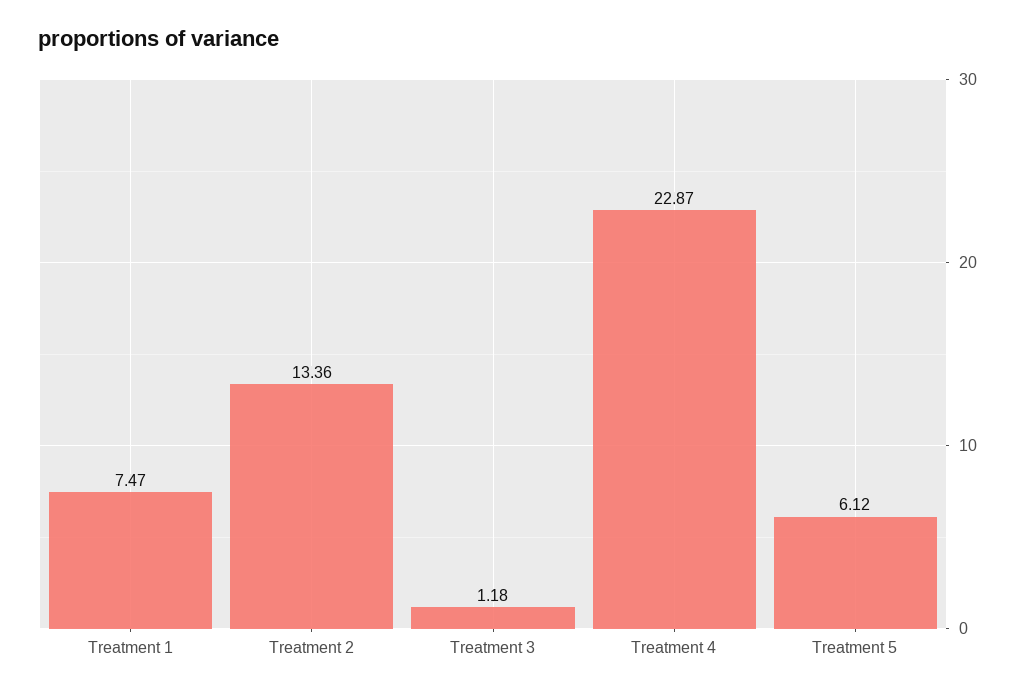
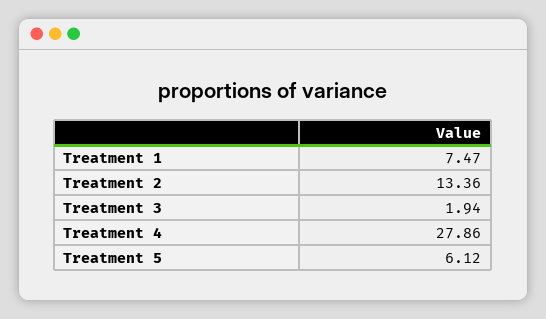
  {
    "Treatment 1": 7.47,
    "Treatment 2": 13.36,
-   "Treatment 3": 1.18,
+   "Treatment 3": 1.94,
-   "Treatment 4": 22.87,
+   "Treatment 4": 27.86,
    "Treatment 5": 6.12
  }

